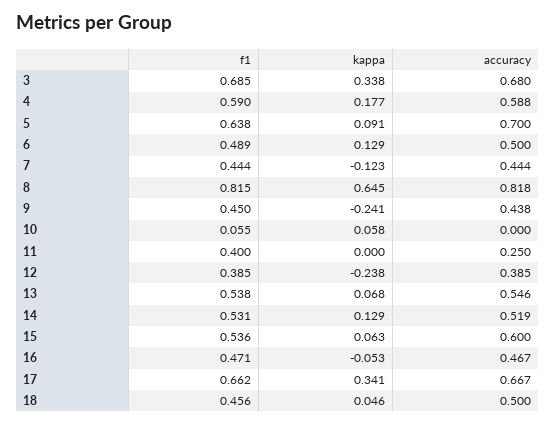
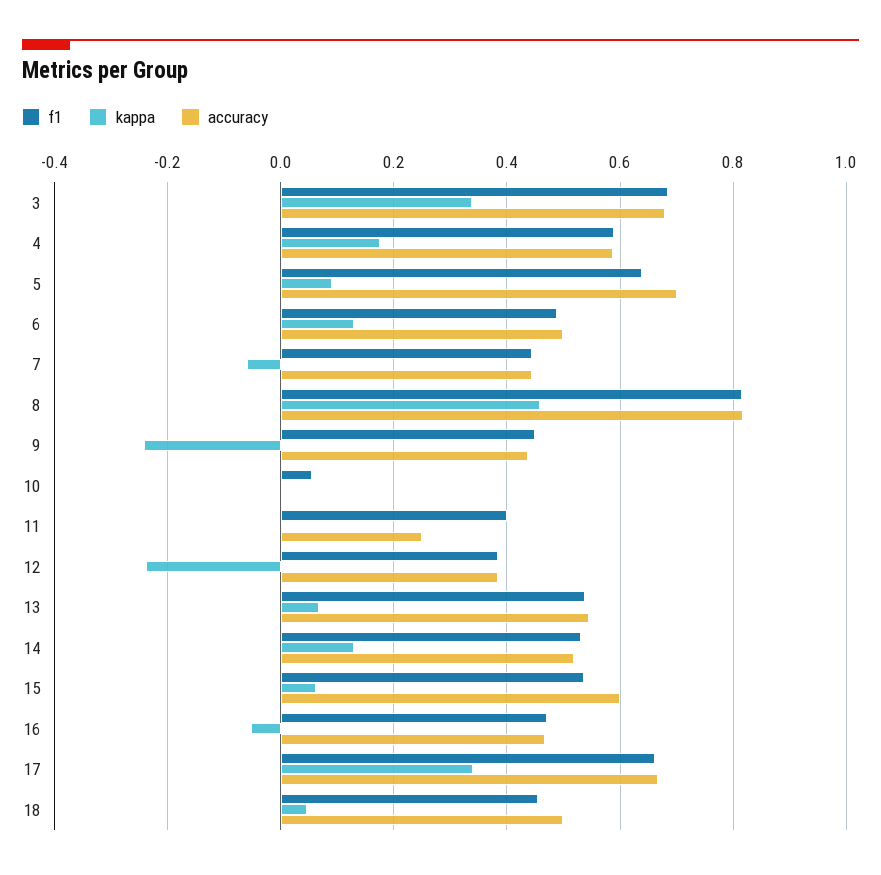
  {
    "f1": {
      "3": 0.685,
      "4": 0.59,
      "5": 0.638,
      "6": 0.489,
      "7": 0.444,
      "8": 0.815,
      "9": 0.45,
      "10": 0.055,
      "11": 0.4,
      "12": 0.385,
      "13": 0.538,
      "14": 0.531,
      "15": 0.536,
      "16": 0.471,
      "17": 0.662,
      "18": 0.456
    },
    "kappa": {
      "3": 0.338,
      "4": 0.177,
      "5": 0.091,
      "6": 0.129,
-     "7": -0.123,
+     "7": -0.06,
-     "8": 0.645,
+     "8": 0.46,
      "9": -0.241,
-     "10": 0.058,
+     "10": 0,
      "11": 0,
      "12": -0.238,
      "13": 0.068,
      "14": 0.129,
      "15": 0.063,
      "16": -0.053,
      "17": 0.341,
      "18": 0.046
    },
    "accuracy": {
      "3": 0.68,
      "4": 0.588,
      "5": 0.7,
      "6": 0.5,
      "7": 0.444,
      "8": 0.818,
      "9": 0.438,
      "10": 0,
      "11": 0.25,
      "12": 0.385,
      "13": 0.546,
      "14": 0.519,
      "15": 0.6,
      "16": 0.467,
      "17": 0.667,
      "18": 0.5
    }
  }

